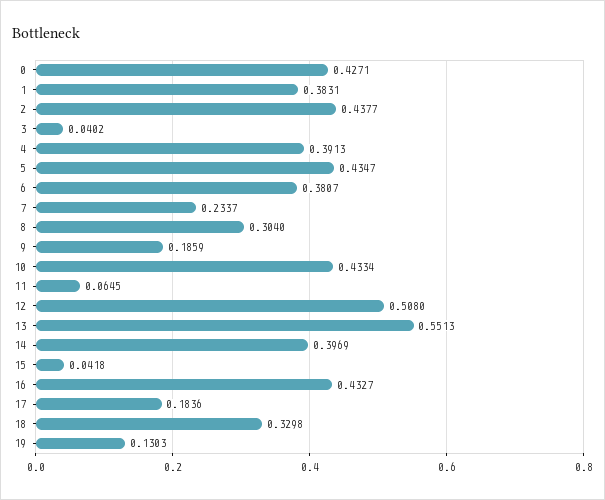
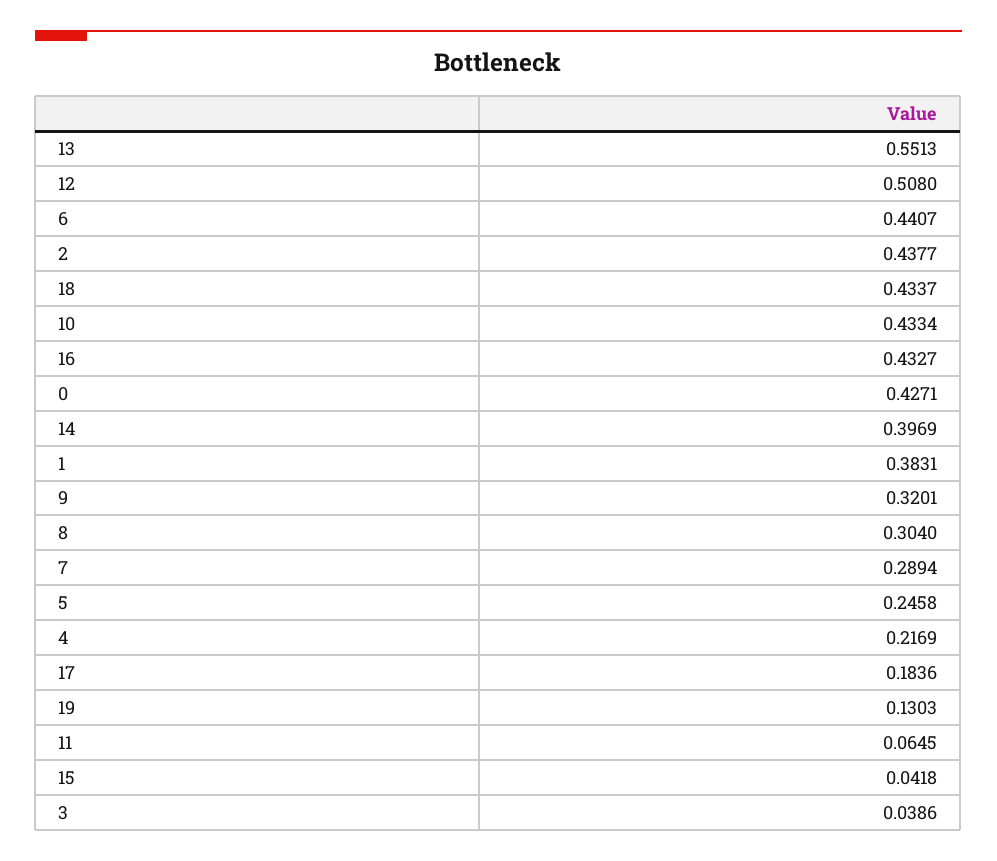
  {
    "0": 0.4271,
    "1": 0.3831,
    "2": 0.4377,
-   "3": 0.0402,
+   "3": 0.0386,
-   "4": 0.3913,
+   "4": 0.2169,
-   "5": 0.4347,
+   "5": 0.2458,
-   "6": 0.3807,
+   "6": 0.4407,
-   "7": 0.2337,
+   "7": 0.2894,
    "8": 0.304,
-   "9": 0.1859,
+   "9": 0.3201,
    "10": 0.4334,
    "11": 0.0645,
    "12": 0.508,
    "13": 0.5513,
    "14": 0.3969,
    "15": 0.0418,
    "16": 0.4327,
    "17": 0.1836,
-   "18": 0.3298,
+   "18": 0.4337,
    "19": 0.1303
  }

